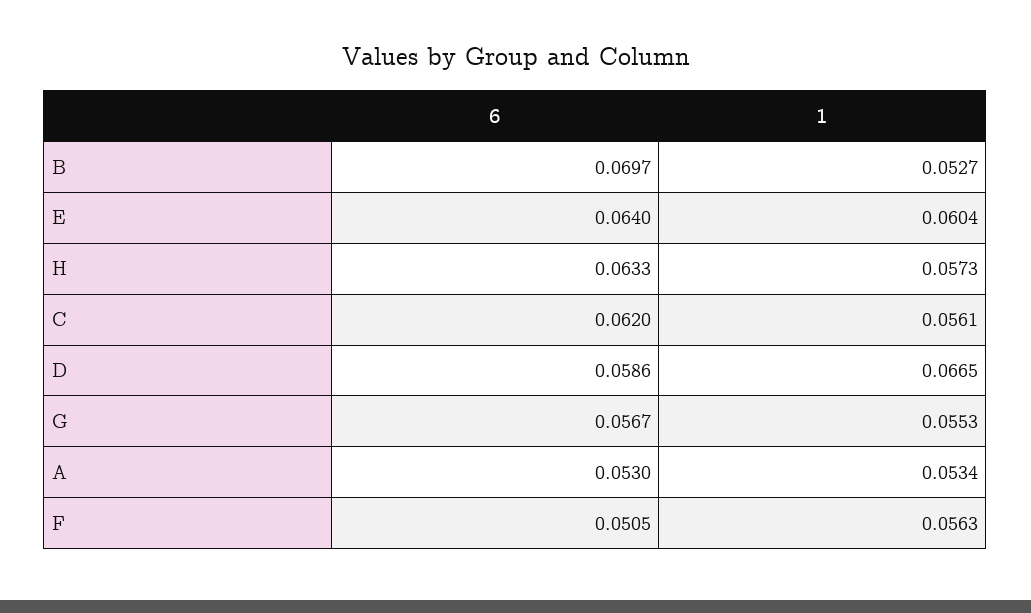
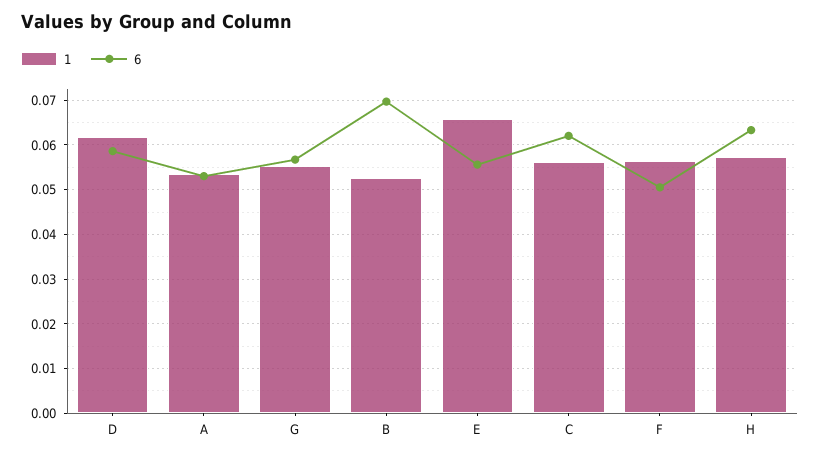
  {
    "6": {
      "B": 0.0697,
-     "E": 0.064,
+     "E": 0.056,
      "H": 0.0633,
      "C": 0.062,
      "D": 0.0586,
      "G": 0.0567,
      "A": 0.053,
      "F": 0.0505
    },
    "1": {
      "B": 0.0527,
-     "E": 0.0604,
+     "E": 0.066,
      "H": 0.0573,
      "C": 0.0561,
-     "D": 0.0665,
+     "D": 0.062,
      "G": 0.0553,
      "A": 0.0534,
      "F": 0.0563
    }
  }

